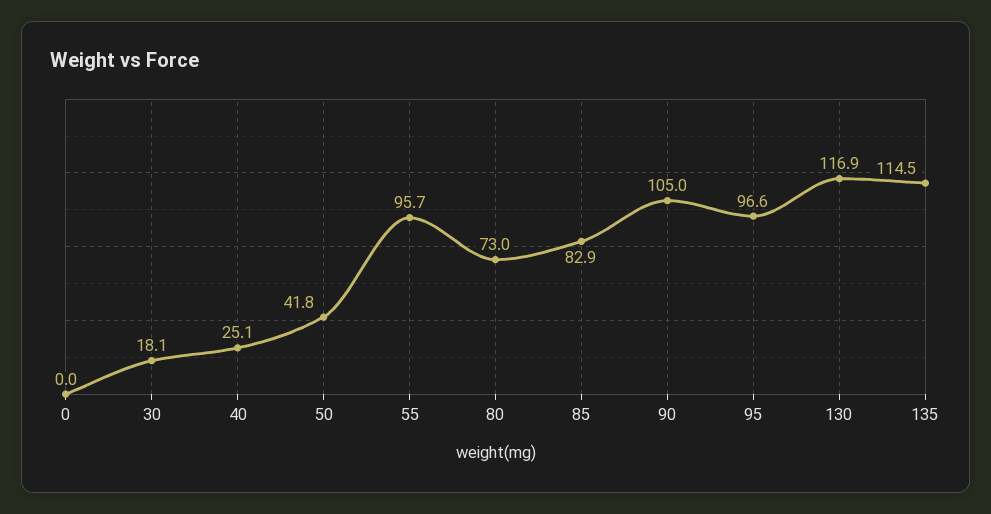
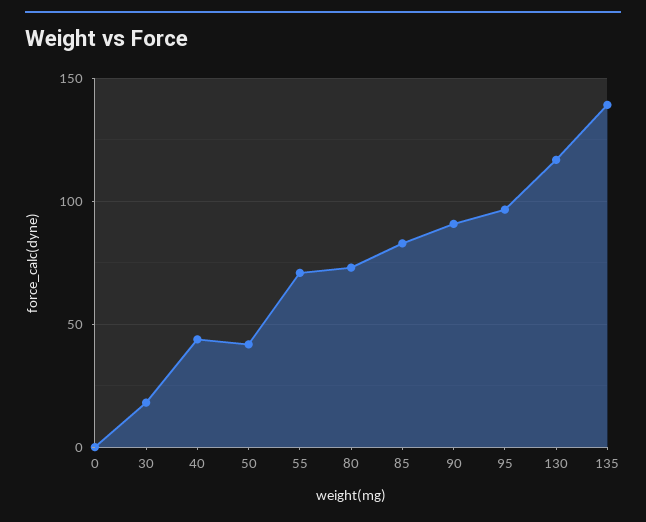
  {
    "0": 0,
    "30": 18.1,
-   "40": 25.1,
+   "40": 45,
    "50": 41.8,
-   "55": 95.7,
+   "55": 70,
    "80": 73,
    "85": 82.9,
-   "90": 105,
+   "90": 90,
    "95": 96.6,
    "130": 116.9,
-   "135": 114.5
+   "135": 140
  }

